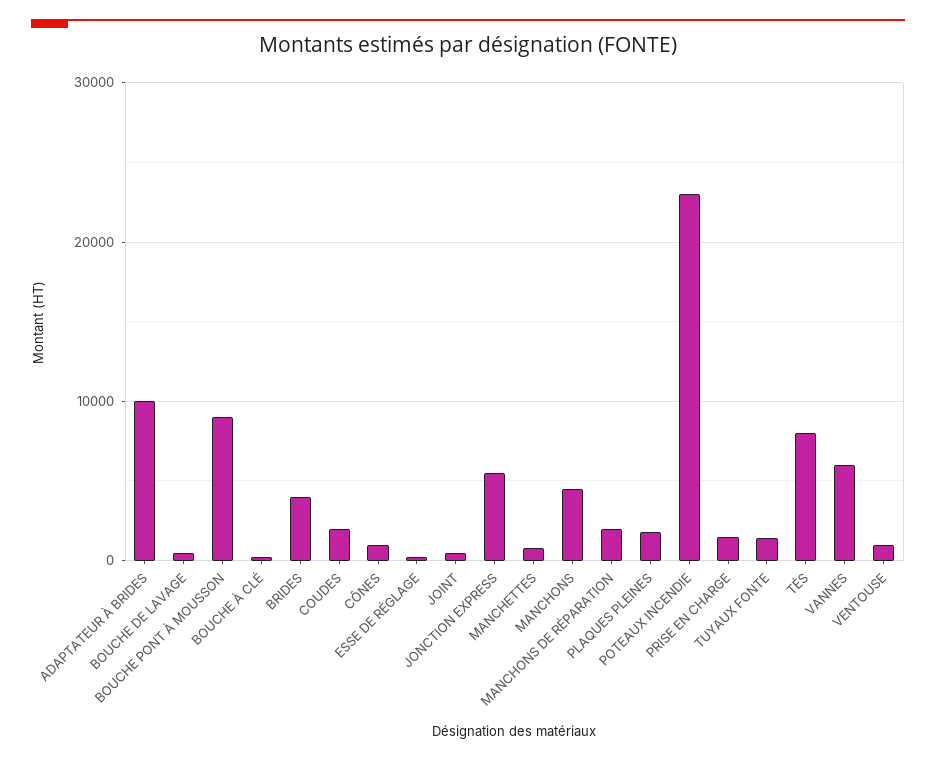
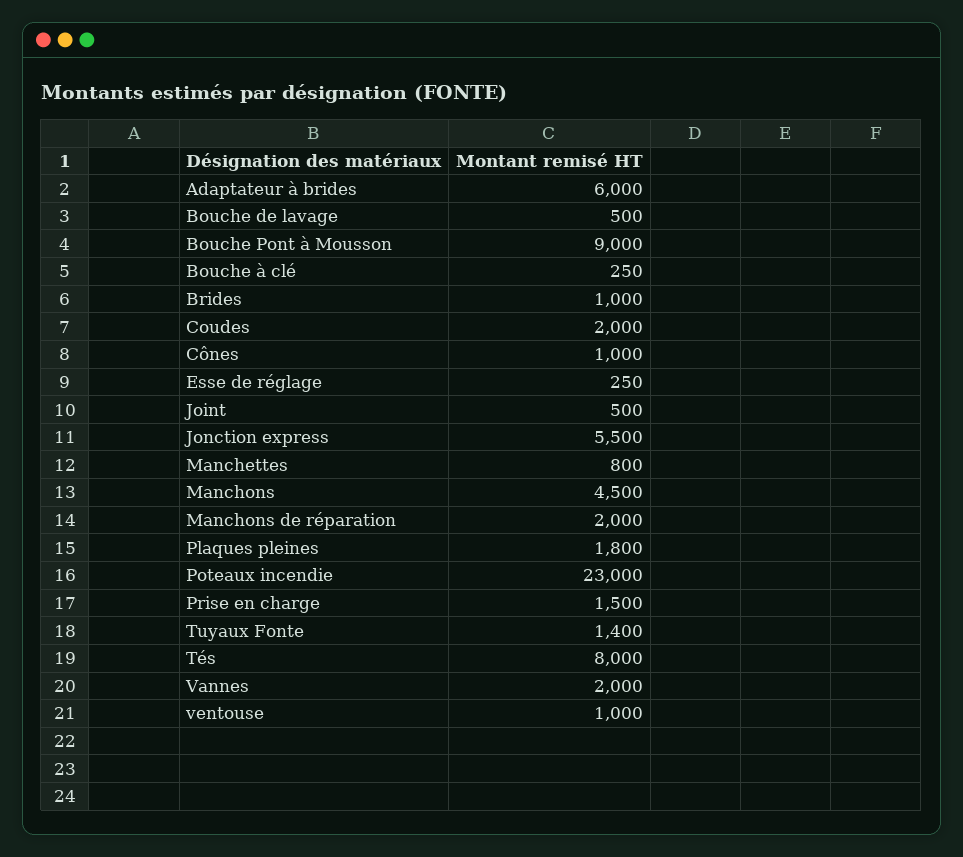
  {
-   "ADAPTATEUR À BRIDES": 10000,
+   "ADAPTATEUR À BRIDES": 6000,
    "BOUCHE DE LAVAGE": 500,
    "BOUCHE PONT À MOUSSON": 9000,
    "BOUCHE À CLÉ": 250,
-   "BRIDES": 4000,
+   "BRIDES": 1000,
    "COUDES": 2000,
    "CÔNES": 1000,
    "ESSE DE RÉGLAGE": 250,
    "JOINT": 500,
    "JONCTION EXPRESS": 5500,
    "MANCHETTES": 800,
    "MANCHONS": 4500,
    "MANCHONS DE RÉPARATION": 2000,
    "PLAQUES PLEINES": 1800,
    "POTEAUX INCENDIE": 23000,
    "PRISE EN CHARGE": 1500,
    "TUYAUX FONTE": 1400,
    "TÉS": 8000,
-   "VANNES": 6000,
+   "VANNES": 2000,
    "VENTOUSE": 1000
  }

